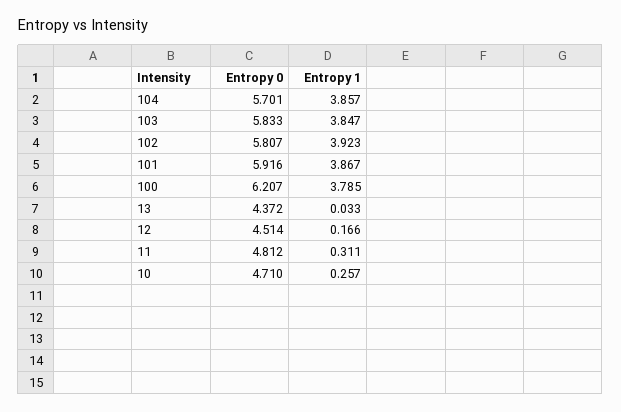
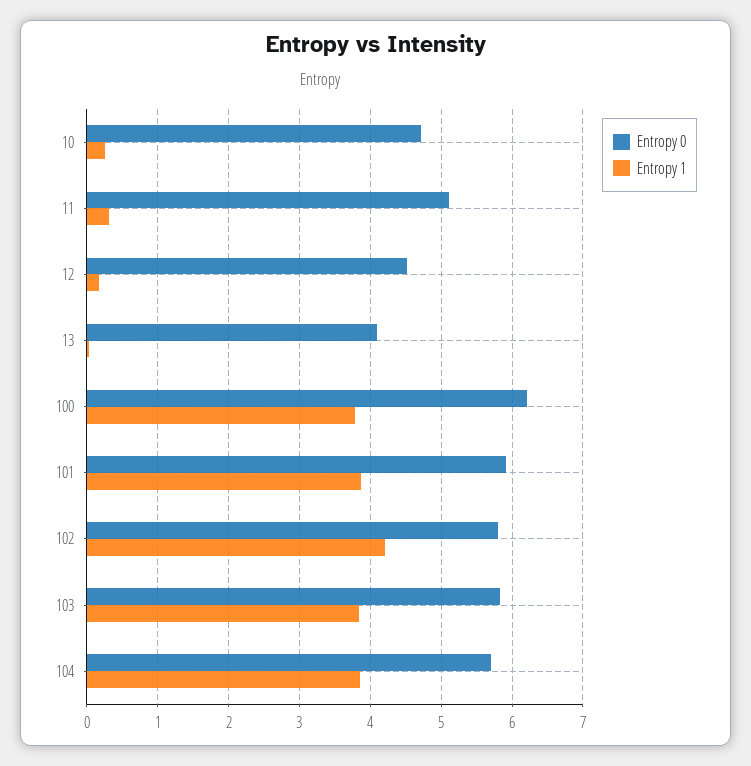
  {
    "Entropy 0": {
      "104": 5.701,
      "103": 5.833,
      "102": 5.807,
      "101": 5.916,
      "100": 6.207,
-     "13": 4.372,
+     "13": 4.1,
      "12": 4.514,
-     "11": 4.812,
+     "11": 5.1,
      "10": 4.71
    },
    "Entropy 1": {
      "104": 3.857,
      "103": 3.847,
-     "102": 3.923,
+     "102": 4.2,
      "101": 3.867,
      "100": 3.785,
      "13": 0.033,
      "12": 0.166,
      "11": 0.311,
      "10": 0.257
    }
  }

